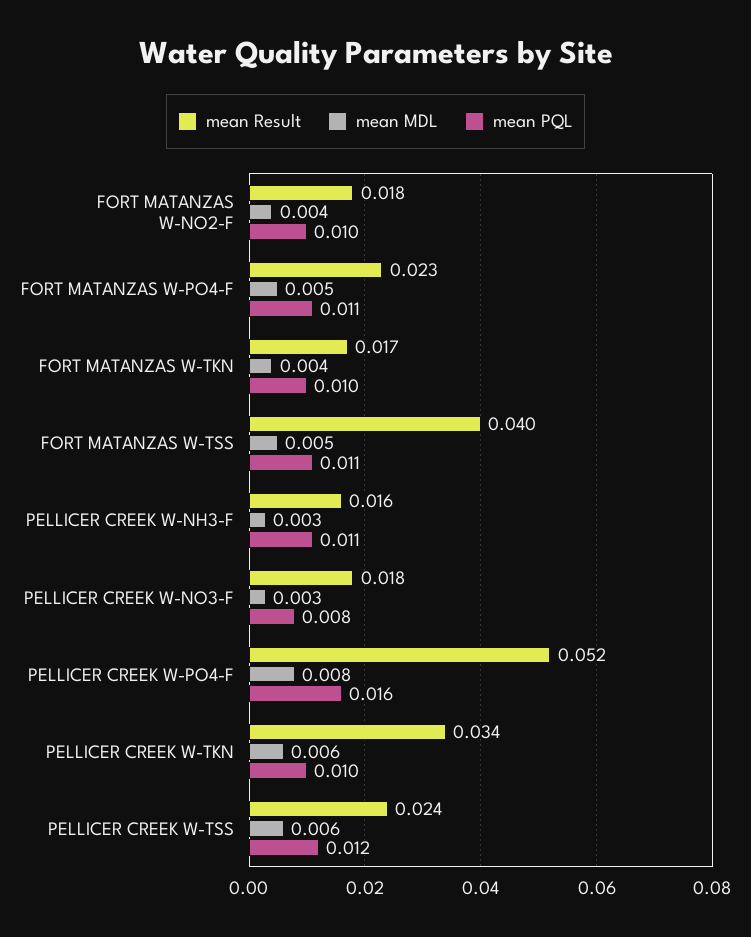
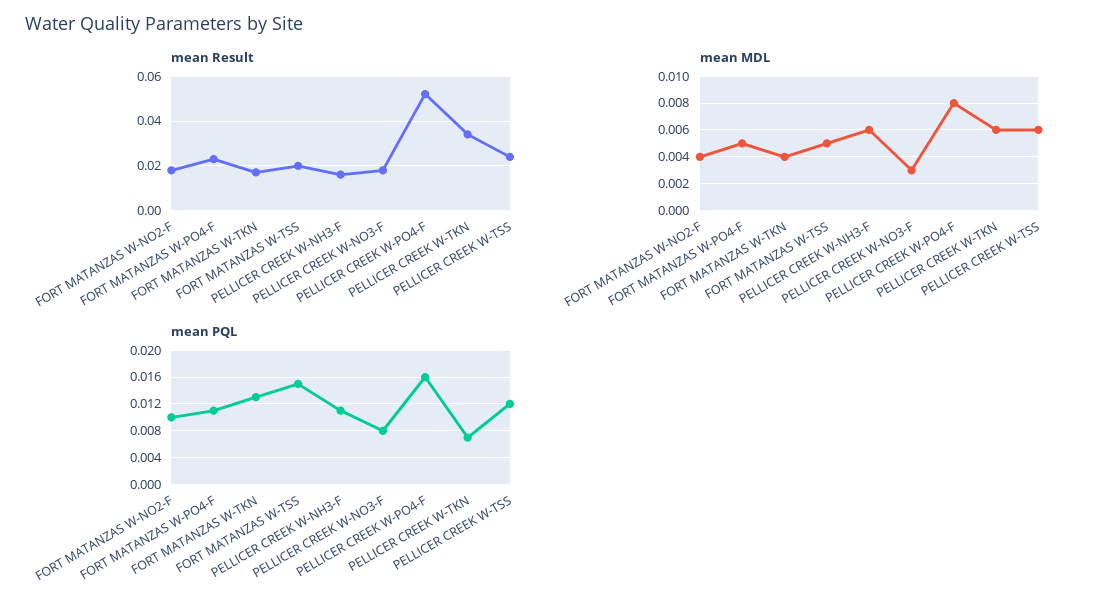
  {
    "mean Result": {
      "FORT MATANZAS W-NO2-F": 0.018,
      "FORT MATANZAS W-PO4-F": 0.023,
      "FORT MATANZAS W-TKN": 0.017,
-     "FORT MATANZAS W-TSS": 0.04,
+     "FORT MATANZAS W-TSS": 0.02,
      "PELLICER CREEK W-NH3-F": 0.016,
      "PELLICER CREEK W-NO3-F": 0.018,
      "PELLICER CREEK W-PO4-F": 0.052,
      "PELLICER CREEK W-TKN": 0.034,
      "PELLICER CREEK W-TSS": 0.024
    },
    "mean MDL": {
      "FORT MATANZAS W-NO2-F": 0.004,
      "FORT MATANZAS W-PO4-F": 0.005,
      "FORT MATANZAS W-TKN": 0.004,
      "FORT MATANZAS W-TSS": 0.005,
-     "PELLICER CREEK W-NH3-F": 0.003,
+     "PELLICER CREEK W-NH3-F": 0.006,
      "PELLICER CREEK W-NO3-F": 0.003,
      "PELLICER CREEK W-PO4-F": 0.008,
      "PELLICER CREEK W-TKN": 0.006,
      "PELLICER CREEK W-TSS": 0.006
    },
    "mean PQL": {
      "FORT MATANZAS W-NO2-F": 0.01,
      "FORT MATANZAS W-PO4-F": 0.011,
-     "FORT MATANZAS W-TKN": 0.01,
+     "FORT MATANZAS W-TKN": 0.013,
-     "FORT MATANZAS W-TSS": 0.011,
+     "FORT MATANZAS W-TSS": 0.015,
      "PELLICER CREEK W-NH3-F": 0.011,
      "PELLICER CREEK W-NO3-F": 0.008,
      "PELLICER CREEK W-PO4-F": 0.016,
-     "PELLICER CREEK W-TKN": 0.01,
+     "PELLICER CREEK W-TKN": 0.007,
      "PELLICER CREEK W-TSS": 0.012
    }
  }

